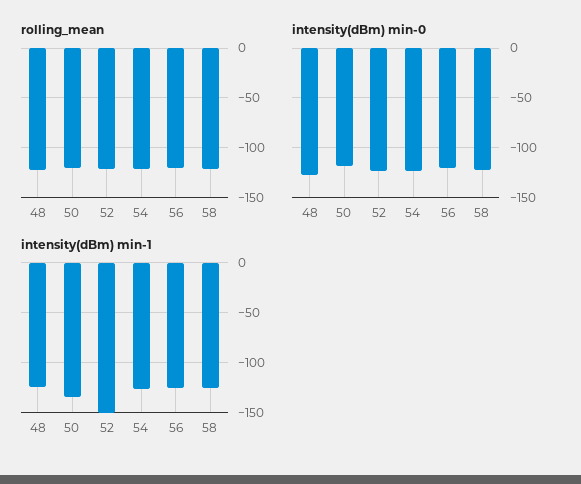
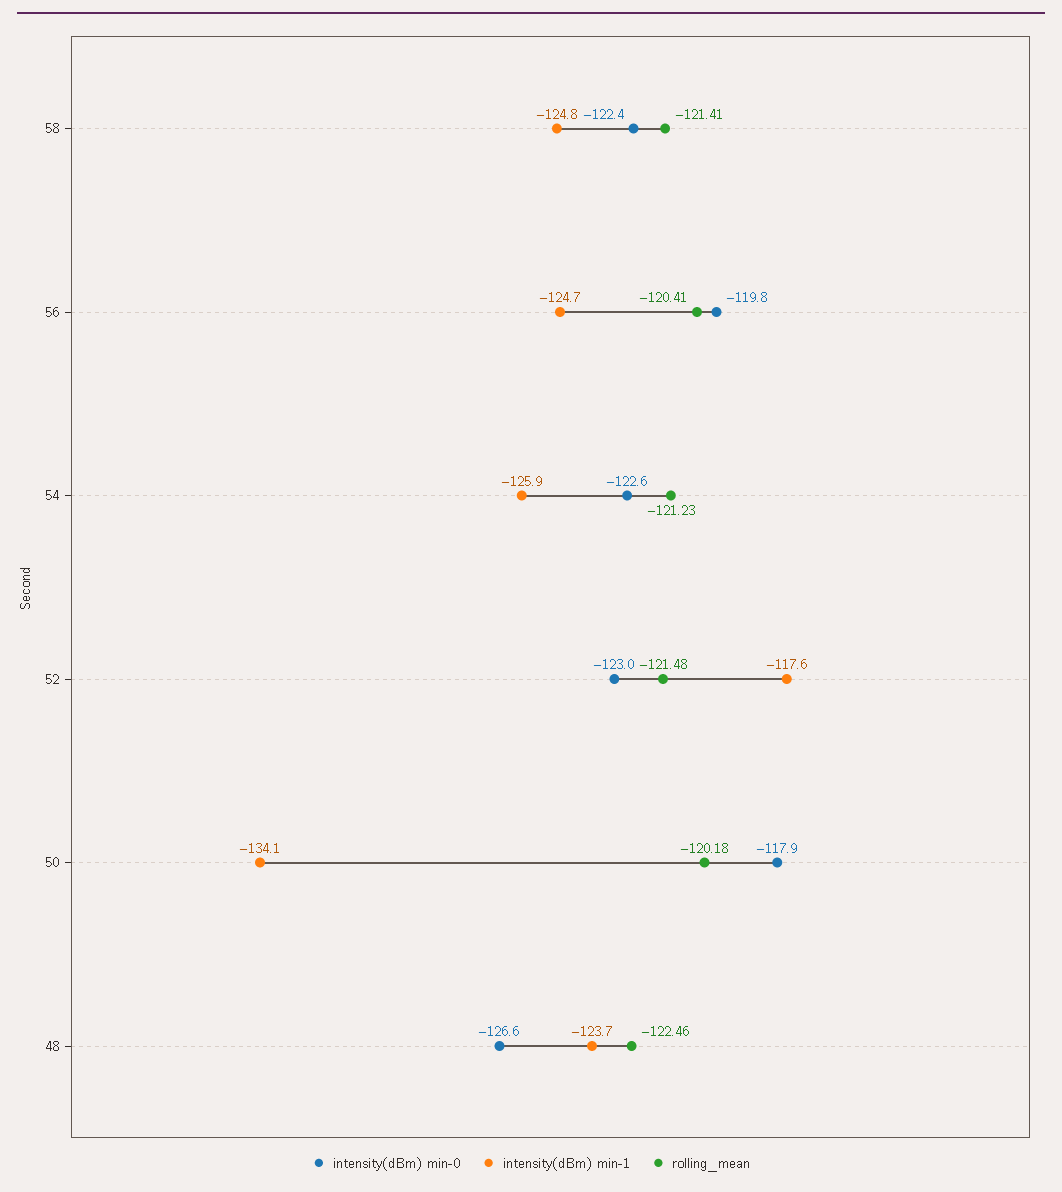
  {
    "rolling_mean": {
      "48": -122.46,
      "50": -120.18,
      "52": -121.48,
      "54": -121.23,
      "56": -120.41,
      "58": -121.41
    },
    "intensity(dBm) min-0": {
      "48": -126.6,
      "50": -117.9,
      "52": -123,
      "54": -122.6,
      "56": -119.8,
      "58": -122.4
    },
    "intensity(dBm) min-1": {
      "48": -123.7,
      "50": -134.1,
-     "52": -150,
+     "52": -117.6,
      "54": -125.9,
      "56": -124.7,
      "58": -124.8
    }
  }

